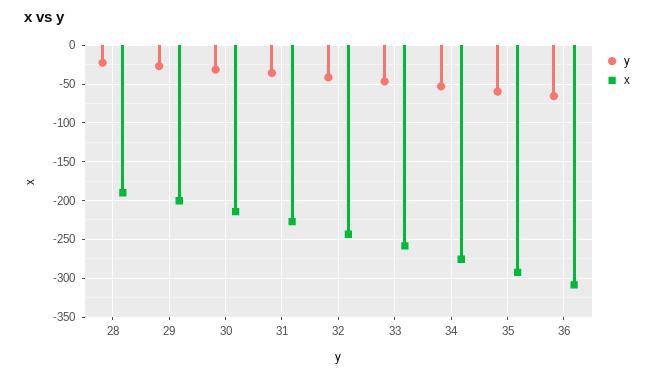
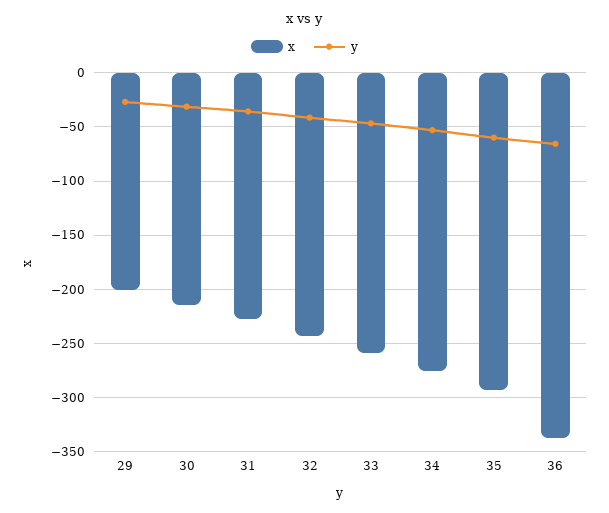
  {
    "y": {
-     "28": -20,
      "29": -30,
      "30": -30,
      "31": -40,
      "32": -40,
      "33": -50,
      "34": -50,
      "35": -60,
      "36": -70
    },
    "x": {
-     "28": -190,
      "29": -200,
      "30": -210,
      "31": -230,
      "32": -240,
      "33": -260,
      "34": -280,
      "35": -290,
-     "36": -310
+     "36": -340
    }
  }

